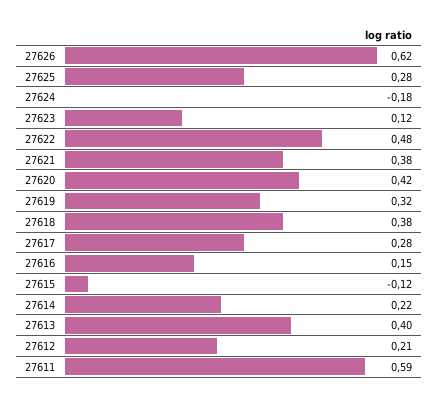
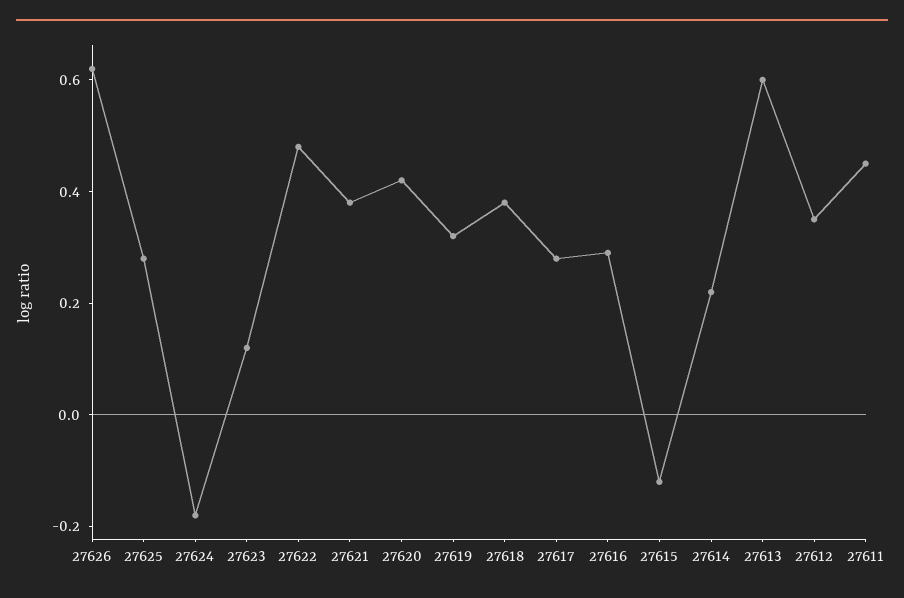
  {
    "27626": 0.62,
    "27625": 0.28,
    "27624": -0.18,
    "27623": 0.12,
    "27622": 0.48,
    "27621": 0.38,
    "27620": 0.42,
    "27619": 0.32,
    "27618": 0.38,
    "27617": 0.28,
-   "27616": 0.15,
+   "27616": 0.3,
    "27615": -0.12,
    "27614": 0.22,
-   "27613": 0.4,
+   "27613": 0.6,
-   "27612": 0.21,
+   "27612": 0.35,
-   "27611": 0.59
+   "27611": 0.45
  }

